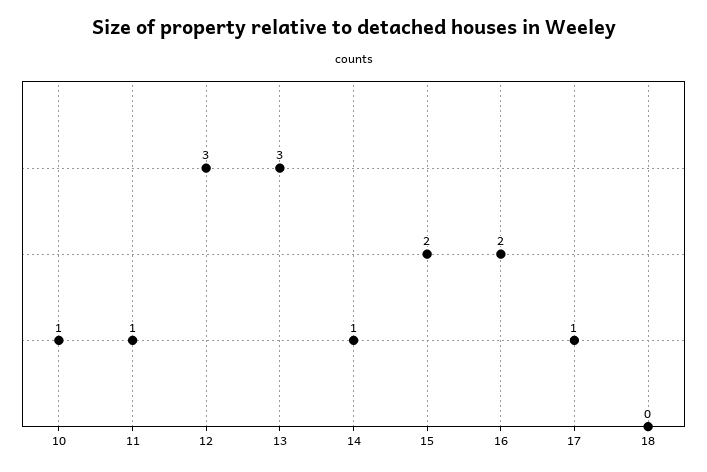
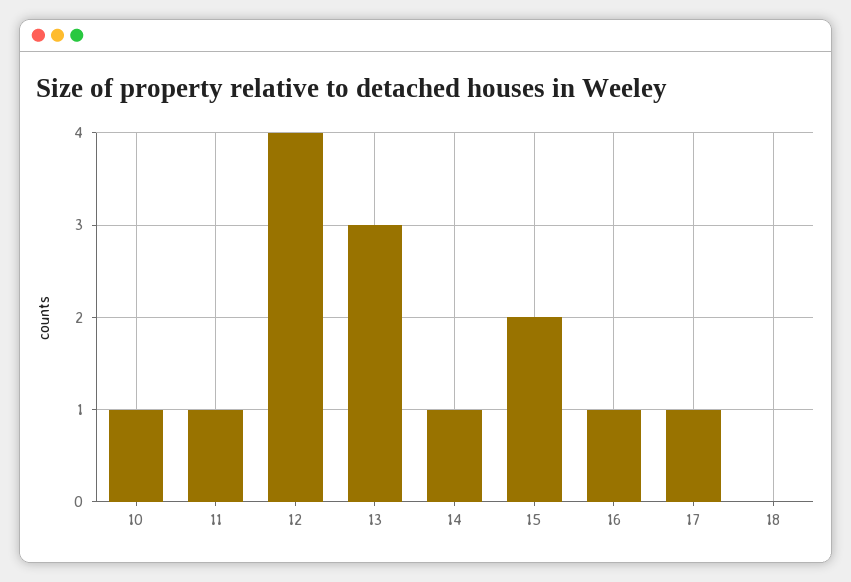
  {
    "10": 1,
    "11": 1,
-   "12": 3,
+   "12": 4,
    "13": 3,
    "14": 1,
    "15": 2,
-   "16": 2,
+   "16": 1,
    "17": 1,
    "18": 0
  }

